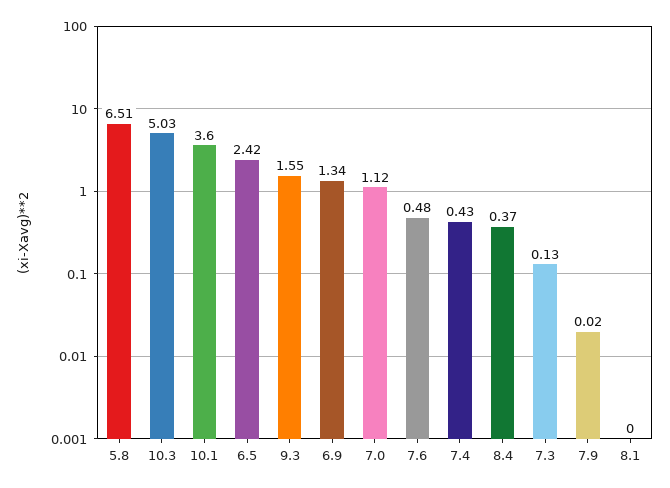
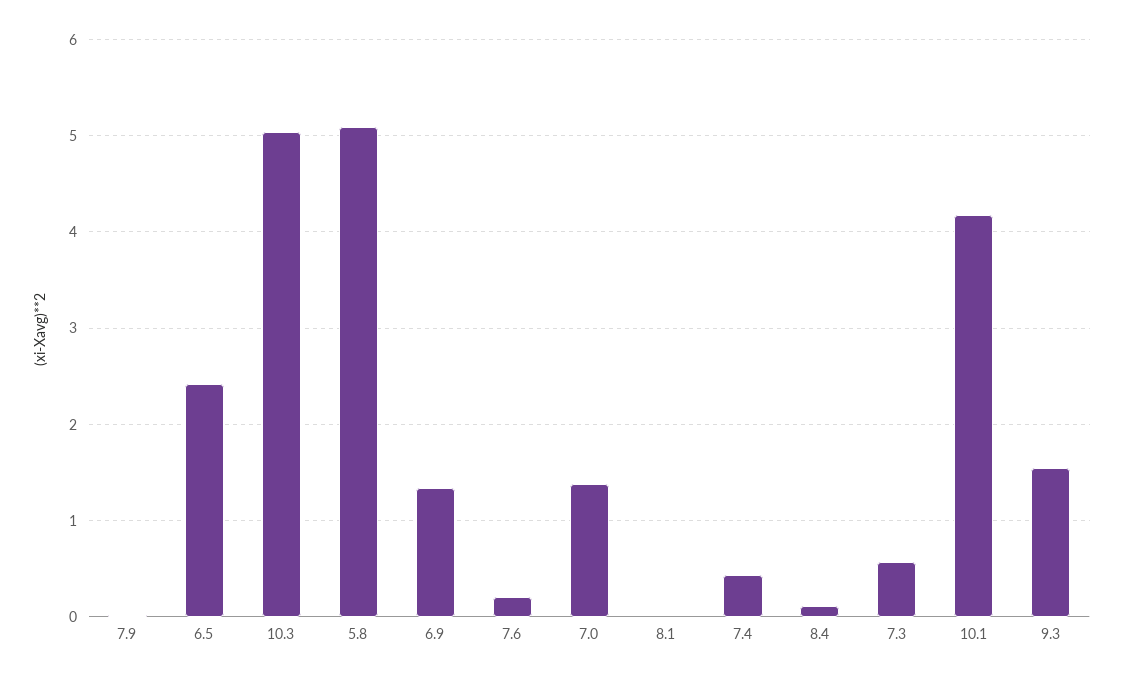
  {
-   "5.8": 6.51,
+   "5.8": 5.1,
    "10.3": 5.03,
-   "10.1": 3.6,
+   "10.1": 4.2,
    "6.5": 2.42,
    "9.3": 1.55,
    "6.9": 1.34,
-   "7.0": 1.12,
+   "7.0": 1.4,
-   "7.6": 0.48,
+   "7.6": 0.2,
    "7.4": 0.43,
-   "8.4": 0.37,
+   "8.4": 0.1,
-   "7.3": 0.13,
+   "7.3": 0.6,
    "7.9": 0.02,
    "8.1": 0
  }

